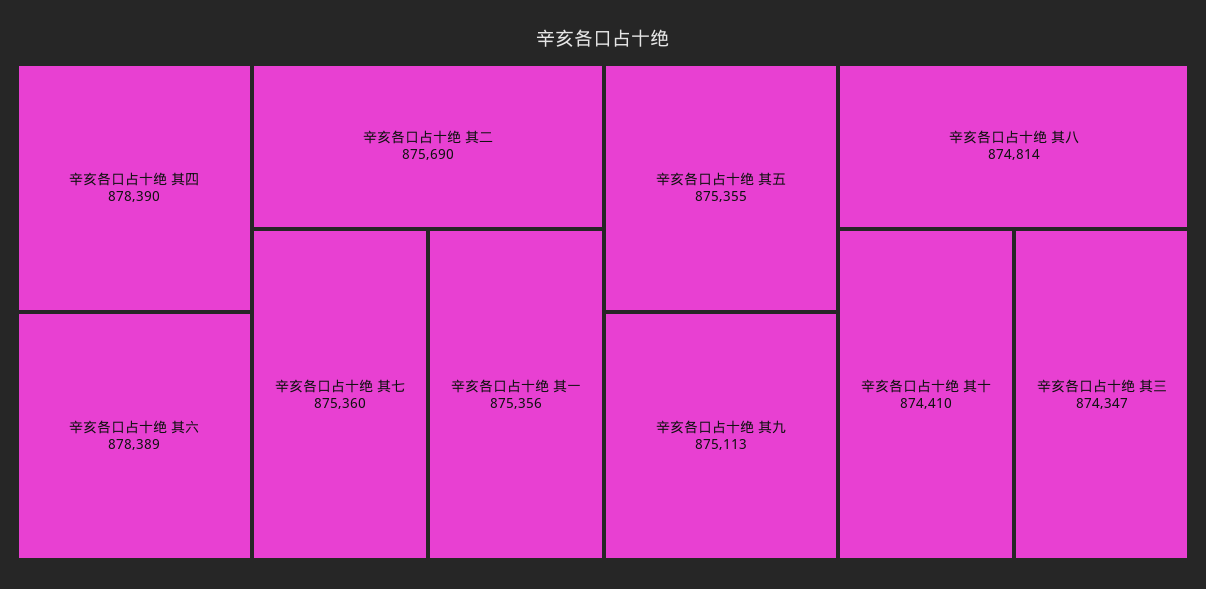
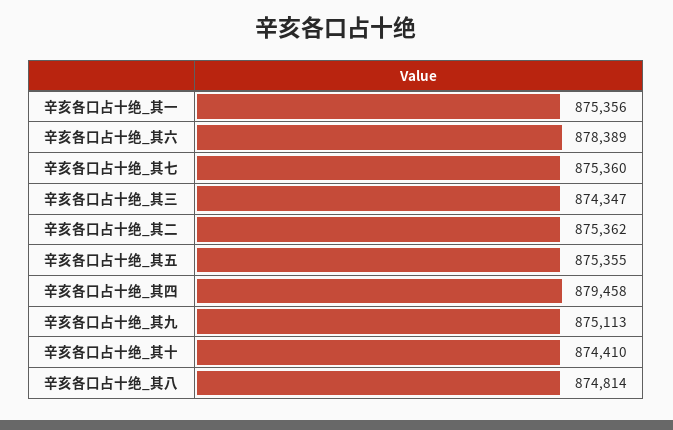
  {
-   "辛亥各口占十绝 其四": 878390,
+   "辛亥各口占十绝 其四": 879458,
    "辛亥各口占十绝 其六": 878389,
-   "辛亥各口占十绝 其二": 875690,
+   "辛亥各口占十绝 其二": 875362,
    "辛亥各口占十绝 其七": 875360,
    "辛亥各口占十绝 其一": 875356,
    "辛亥各口占十绝 其五": 875355,
    "辛亥各口占十绝 其九": 875113,
    "辛亥各口占十绝 其八": 874814,
    "辛亥各口占十绝 其十": 874410,
    "辛亥各口占十绝 其三": 874347
  }

